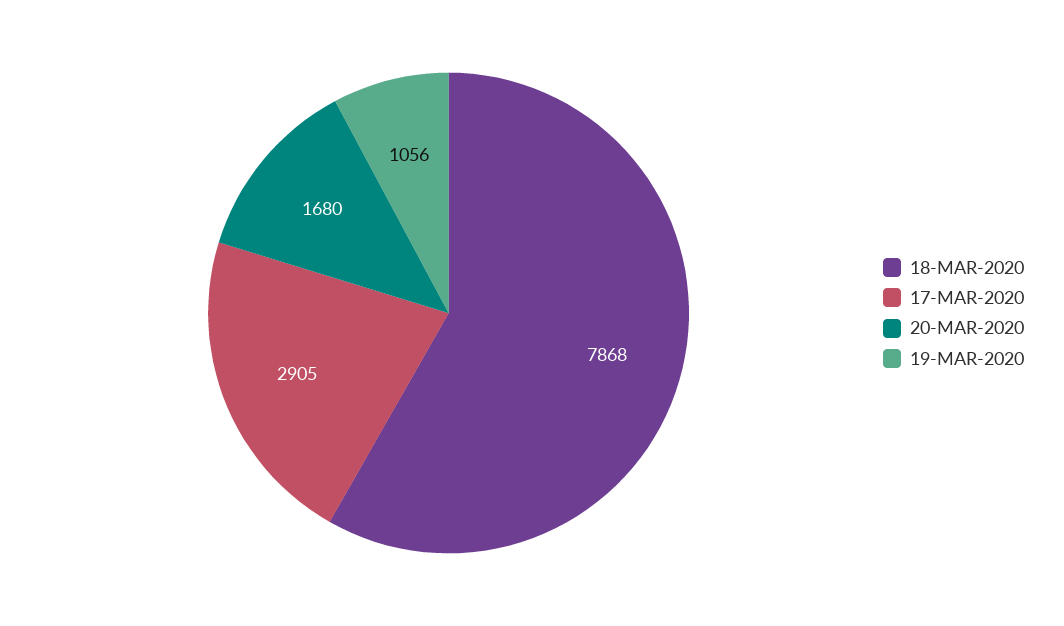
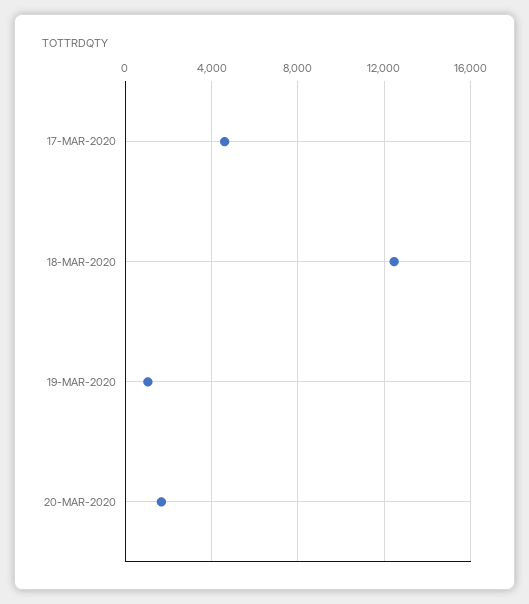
  {
-   "18-MAR-2020": 7868,
+   "18-MAR-2020": 12500,
-   "17-MAR-2020": 2905,
+   "17-MAR-2020": 4500,
    "20-MAR-2020": 1680,
    "19-MAR-2020": 1056
  }

